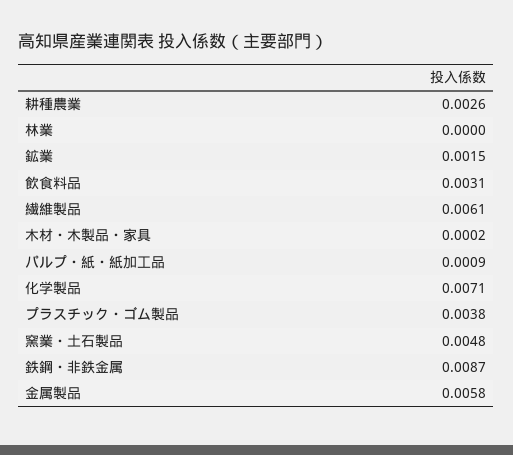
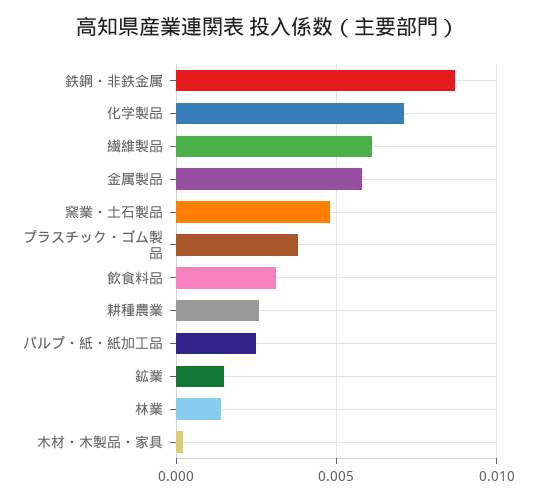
  {
    "耕種農業": 0.0026,
-   "林業": 0,
+   "林業": 0.0015,
    "鉱業": 0.0015,
    "飲食料品": 0.0031,
    "繊維製品": 0.0061,
    "木材・木製品・家具": 0.0002,
-   "パルプ・紙・紙加工品": 0.0009,
+   "パルプ・紙・紙加工品": 0.0025,
    "化学製品": 0.0071,
    "プラスチック・ゴム製品": 0.0038,
    "窯業・土石製品": 0.0048,
    "鉄鋼・非鉄金属": 0.0087,
    "金属製品": 0.0058
  }

